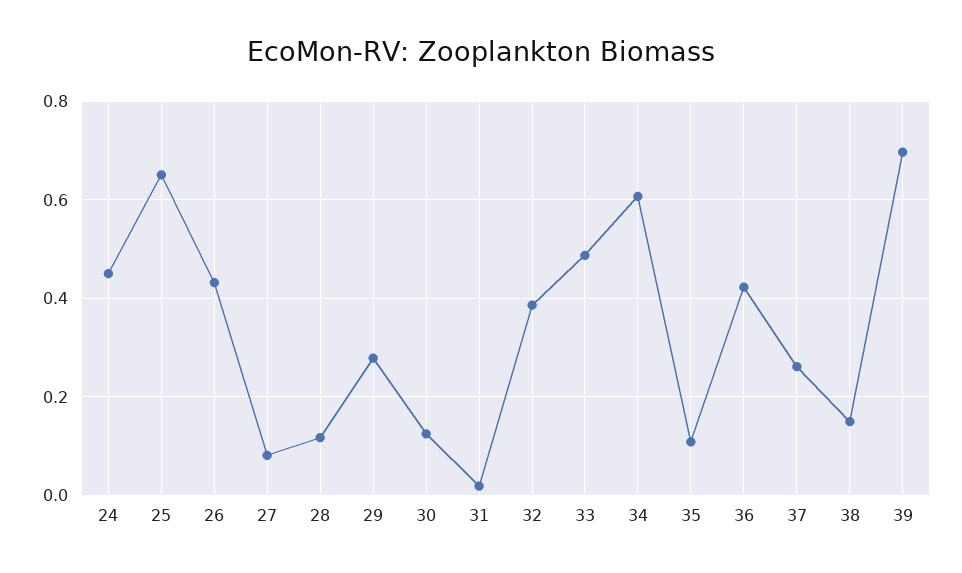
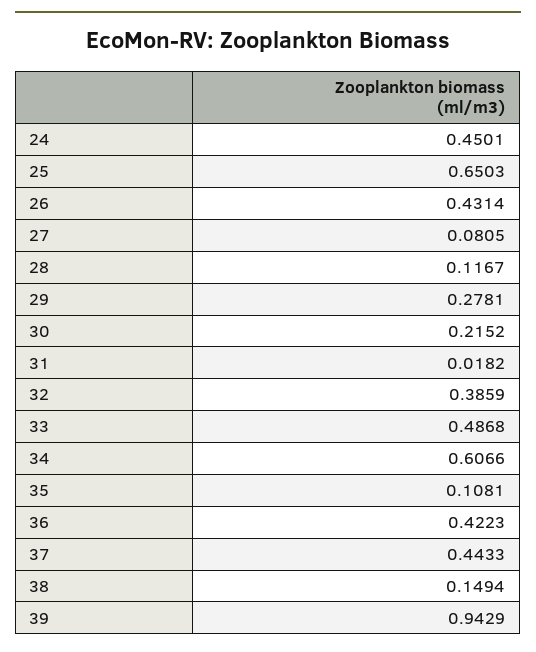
  {
    "24": 0.4501,
    "25": 0.6503,
    "26": 0.4314,
    "27": 0.0805,
    "28": 0.1167,
    "29": 0.2781,
-   "30": 0.12,
+   "30": 0.2152,
    "31": 0.0182,
    "32": 0.3859,
    "33": 0.4868,
    "34": 0.6066,
    "35": 0.1081,
    "36": 0.4223,
-   "37": 0.26,
+   "37": 0.4433,
    "38": 0.1494,
-   "39": 0.7
+   "39": 0.9429
  }

